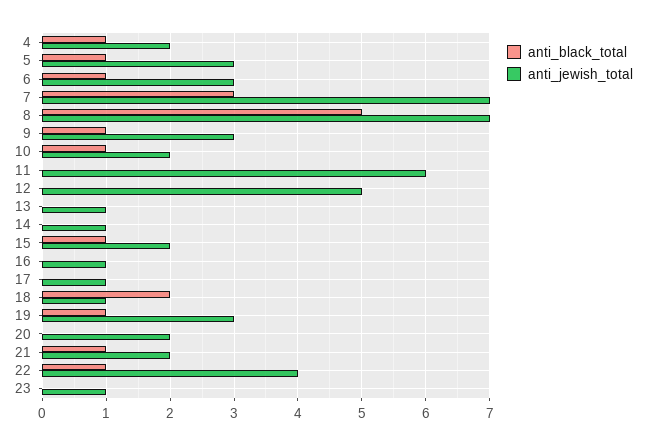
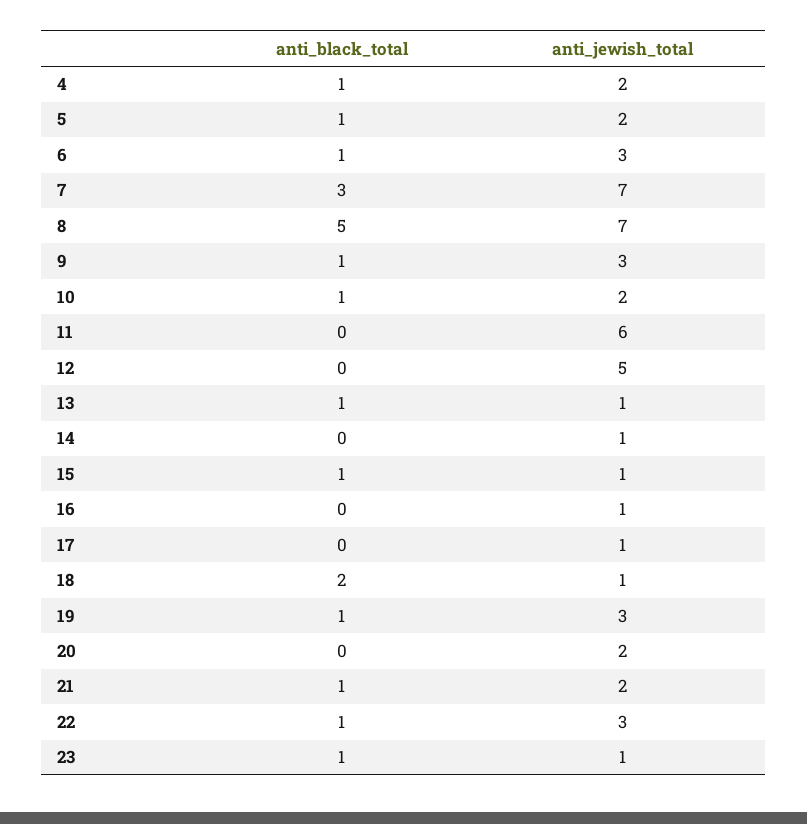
  {
    "anti_black_total": {
      "4": 1,
      "5": 1,
      "6": 1,
      "7": 3,
      "8": 5,
      "9": 1,
      "10": 1,
      "11": 0,
      "12": 0,
-     "13": 0,
+     "13": 1,
      "14": 0,
      "15": 1,
      "16": 0,
      "17": 0,
      "18": 2,
      "19": 1,
      "20": 0,
      "21": 1,
      "22": 1,
-     "23": 0
+     "23": 1
    },
    "anti_jewish_total": {
      "4": 2,
-     "5": 3,
+     "5": 2,
      "6": 3,
      "7": 7,
      "8": 7,
      "9": 3,
      "10": 2,
      "11": 6,
      "12": 5,
      "13": 1,
      "14": 1,
-     "15": 2,
+     "15": 1,
      "16": 1,
      "17": 1,
      "18": 1,
      "19": 3,
      "20": 2,
      "21": 2,
-     "22": 4,
+     "22": 3,
      "23": 1
    }
  }

